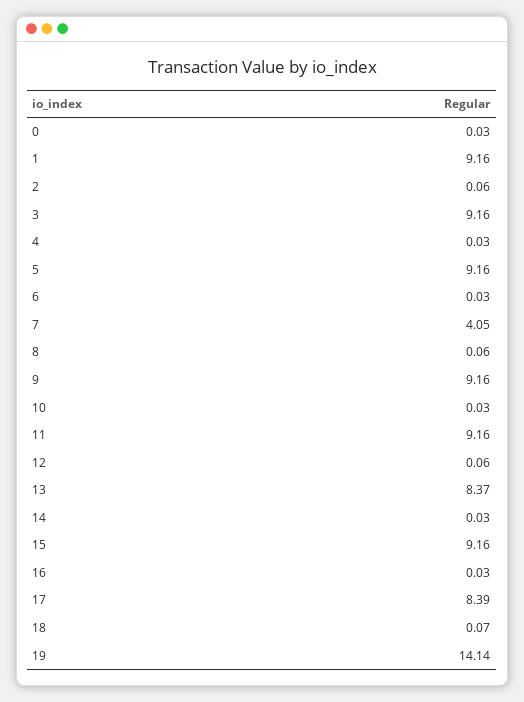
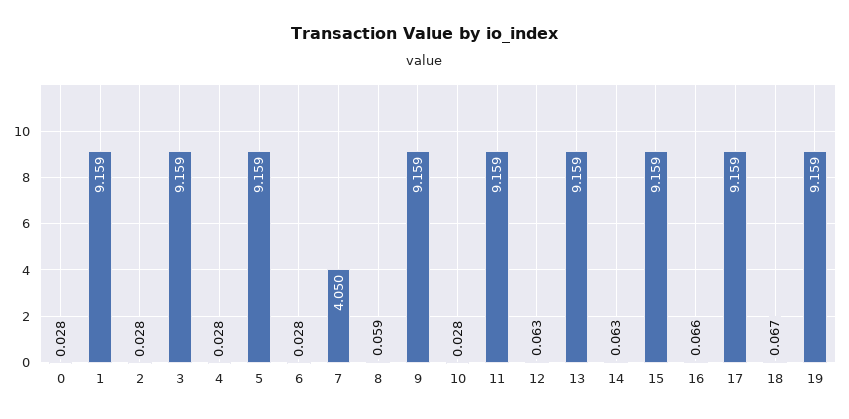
  {
    "0": 0.028,
    "1": 9.159,
-   "2": 0.06,
+   "2": 0.028,
    "3": 9.159,
    "4": 0.028,
    "5": 9.159,
    "6": 0.028,
    "7": 4.05,
    "8": 0.059,
    "9": 9.159,
    "10": 0.028,
    "11": 9.159,
    "12": 0.063,
-   "13": 8.37,
+   "13": 9.159,
-   "14": 0.03,
+   "14": 0.063,
    "15": 9.159,
-   "16": 0.03,
+   "16": 0.066,
-   "17": 8.39,
+   "17": 9.159,
    "18": 0.067,
-   "19": 14.14
+   "19": 9.159
  }

